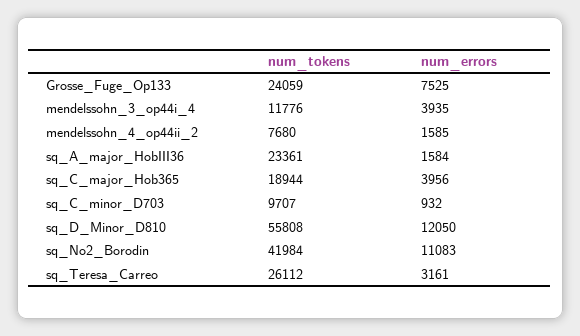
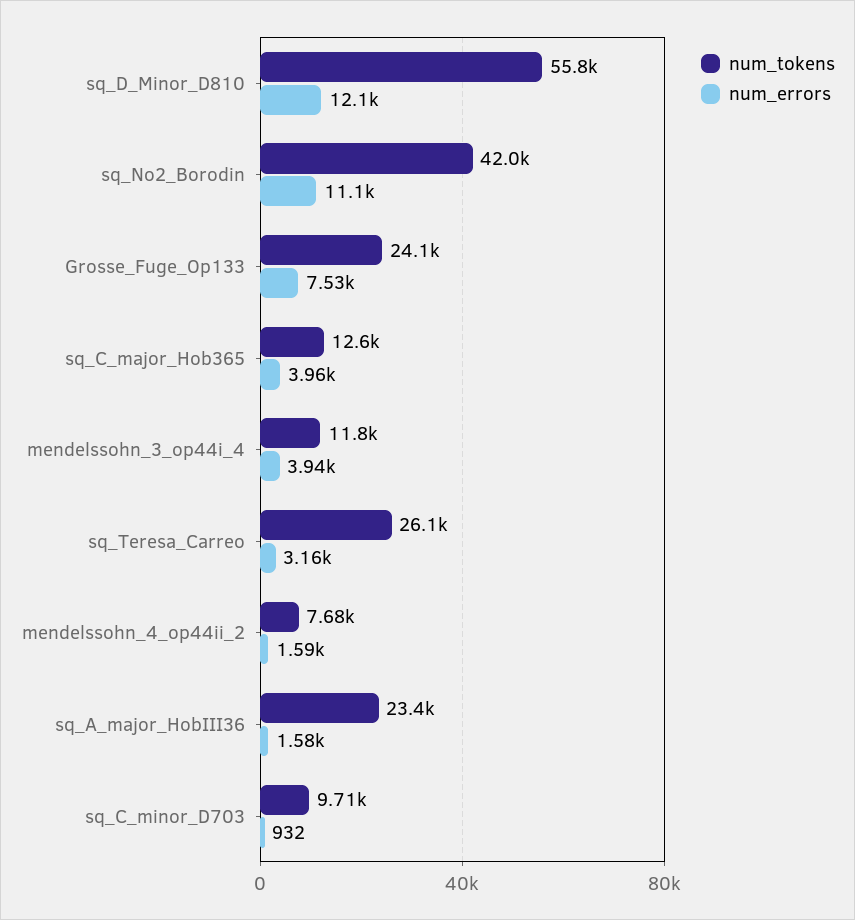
  {
    "num_tokens": {
      "Grosse_Fuge_Op133": 24059,
      "mendelssohn_3_op44i_4": 11776,
      "mendelssohn_4_op44ii_2": 7680,
      "sq_A_major_HobIII36": 23361,
-     "sq_C_major_Hob365": 18944,
+     "sq_C_major_Hob365": 12600,
      "sq_C_minor_D703": 9707,
      "sq_D_Minor_D810": 55808,
      "sq_No2_Borodin": 41984,
      "sq_Teresa_Carreo": 26112
    },
    "num_errors": {
      "Grosse_Fuge_Op133": 7525,
      "mendelssohn_3_op44i_4": 3935,
      "mendelssohn_4_op44ii_2": 1585,
      "sq_A_major_HobIII36": 1584,
      "sq_C_major_Hob365": 3956,
      "sq_C_minor_D703": 932,
      "sq_D_Minor_D810": 12050,
      "sq_No2_Borodin": 11083,
      "sq_Teresa_Carreo": 3161
    }
  }

